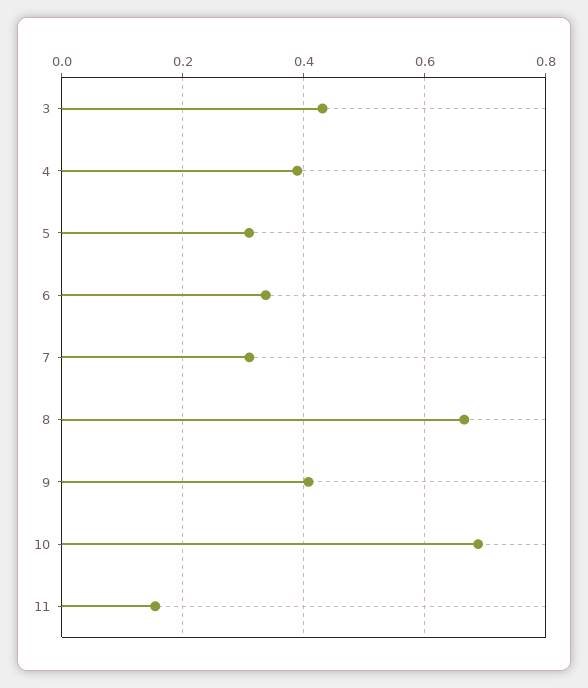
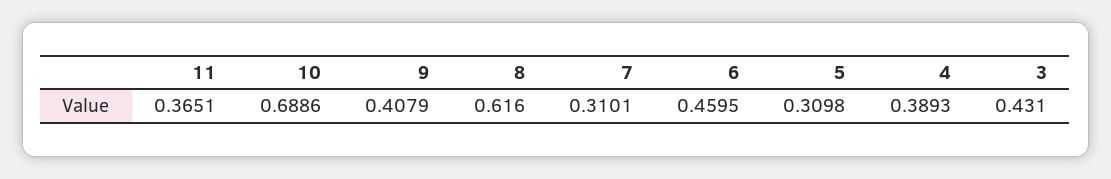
  {
    "3": 0.431,
    "4": 0.3893,
    "5": 0.3098,
-   "6": 0.34,
+   "6": 0.4595,
    "7": 0.3101,
-   "8": 0.66,
+   "8": 0.616,
    "9": 0.4079,
    "10": 0.6886,
-   "11": 0.16
+   "11": 0.3651
  }

